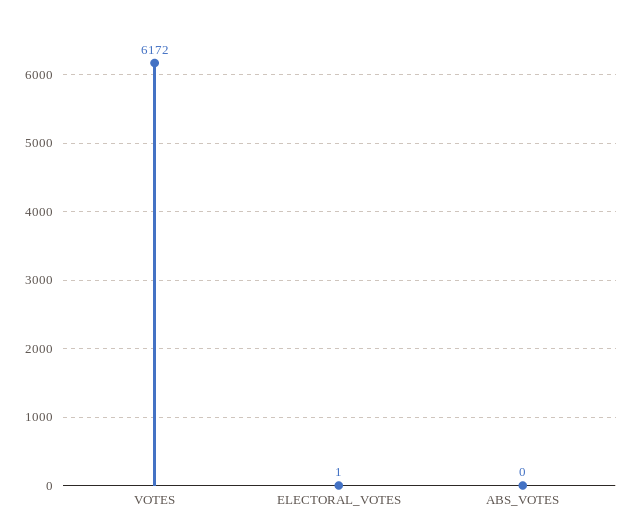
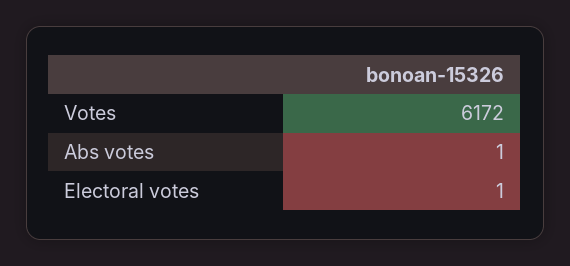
  {
    "VOTES": 6172,
    "ELECTORAL_VOTES": 1,
-   "ABS_VOTES": 0
+   "ABS_VOTES": 1
  }

